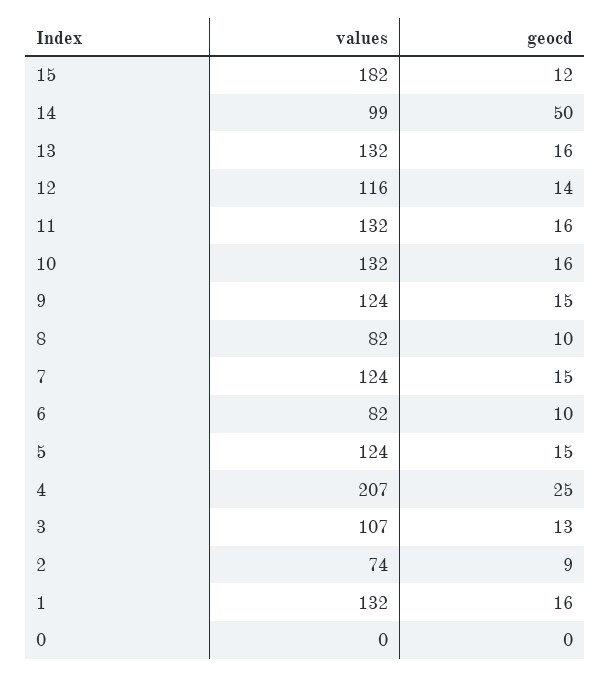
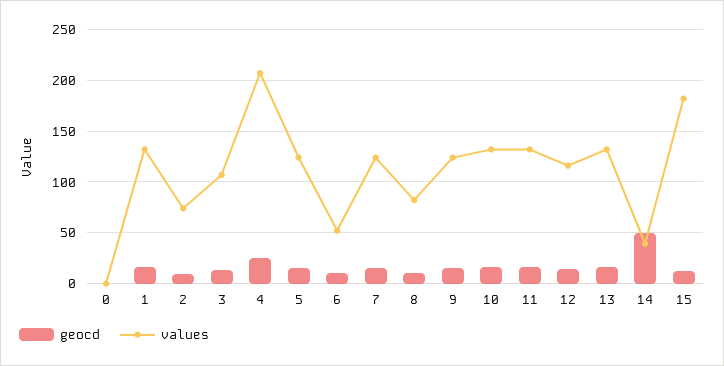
  {
    "values": {
      "15": 182,
-     "14": 99,
+     "14": 40,
      "13": 132,
      "12": 116,
      "11": 132,
      "10": 132,
      "9": 124,
      "8": 82,
      "7": 124,
-     "6": 82,
+     "6": 50,
      "5": 124,
      "4": 207,
      "3": 107,
      "2": 74,
      "1": 132,
      "0": 0
    },
    "geocd": {
      "15": 12,
      "14": 50,
      "13": 16,
      "12": 14,
      "11": 16,
      "10": 16,
      "9": 15,
      "8": 10,
      "7": 15,
      "6": 10,
      "5": 15,
      "4": 25,
      "3": 13,
      "2": 9,
      "1": 16,
      "0": 0
    }
  }

